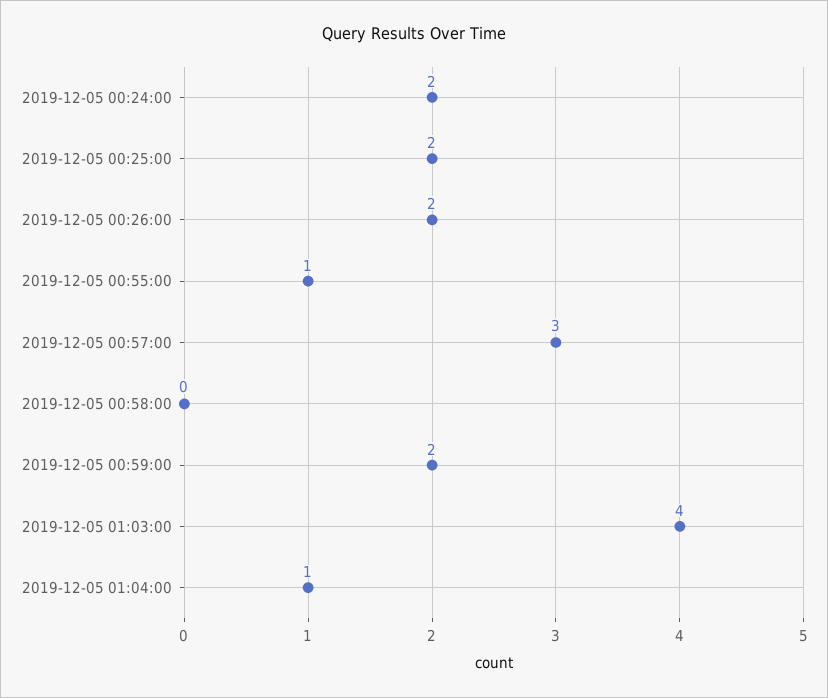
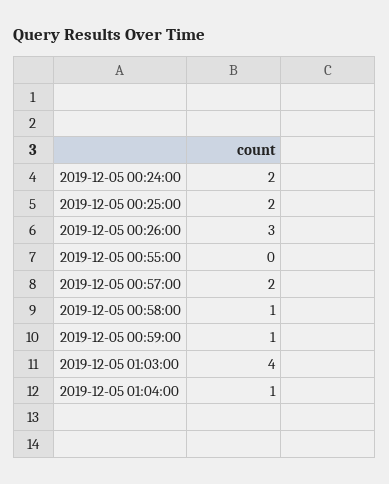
  {
    "2019-12-05 00:24:00": 2,
    "2019-12-05 00:25:00": 2,
-   "2019-12-05 00:26:00": 2,
+   "2019-12-05 00:26:00": 3,
-   "2019-12-05 00:55:00": 1,
+   "2019-12-05 00:55:00": 0,
-   "2019-12-05 00:57:00": 3,
+   "2019-12-05 00:57:00": 2,
-   "2019-12-05 00:58:00": 0,
+   "2019-12-05 00:58:00": 1,
-   "2019-12-05 00:59:00": 2,
+   "2019-12-05 00:59:00": 1,
    "2019-12-05 01:03:00": 4,
    "2019-12-05 01:04:00": 1
  }

